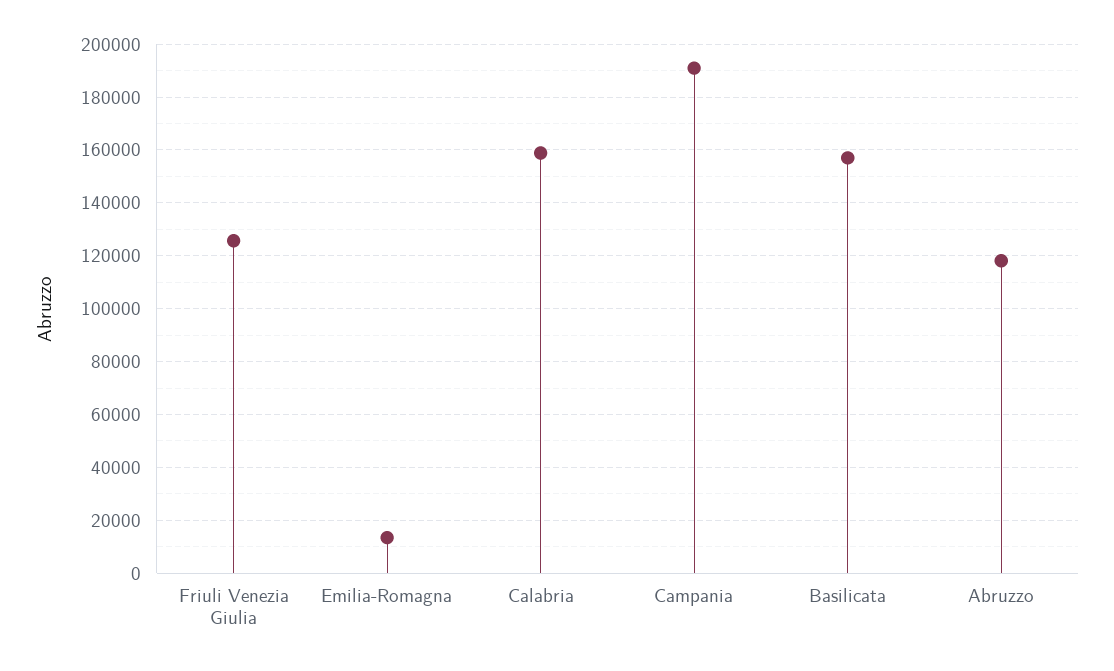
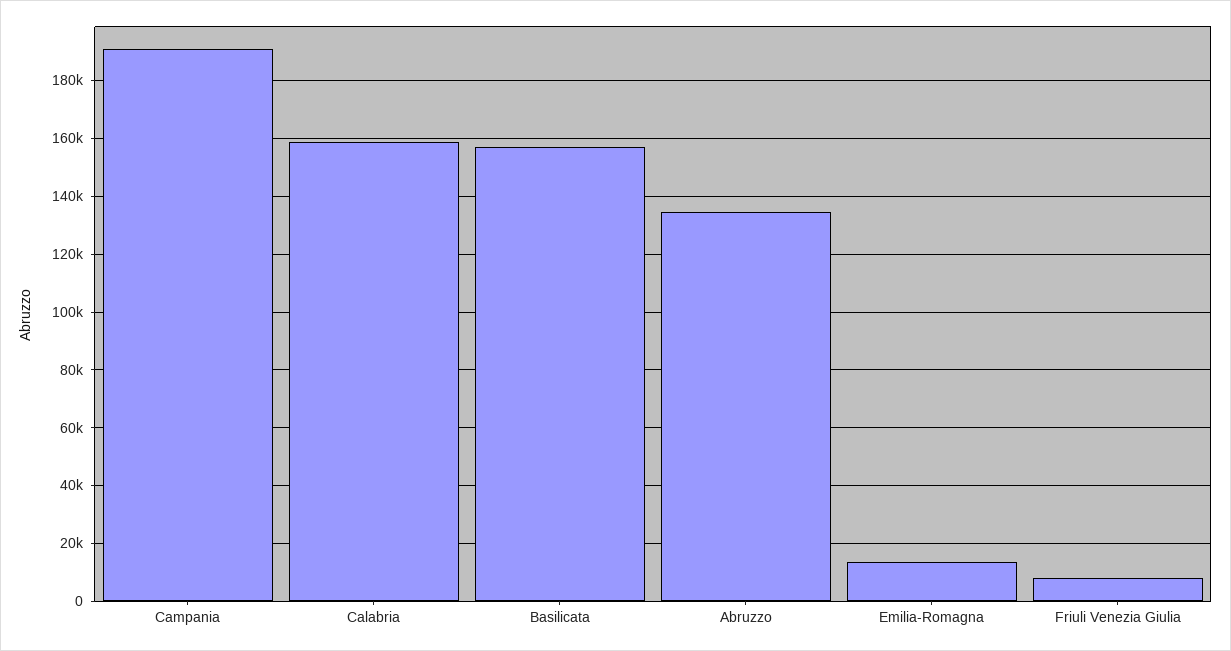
  {
-   "Friuli Venezia Giulia": 125000,
+   "Friuli Venezia Giulia": 7500,
    "Emilia-Romagna": 12500,
    "Calabria": 160000,
    "Campania": 190000,
    "Basilicata": 157500,
-   "Abruzzo": 117500
+   "Abruzzo": 135000
  }

